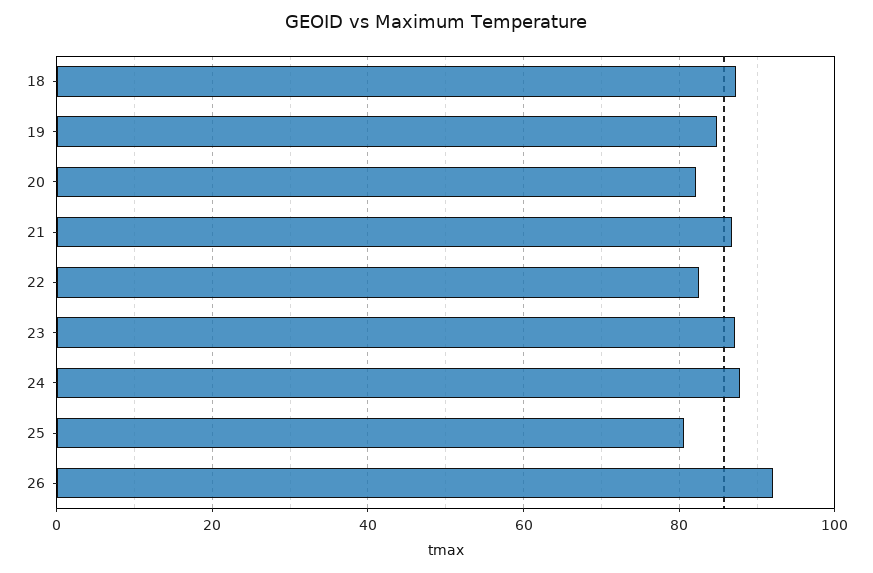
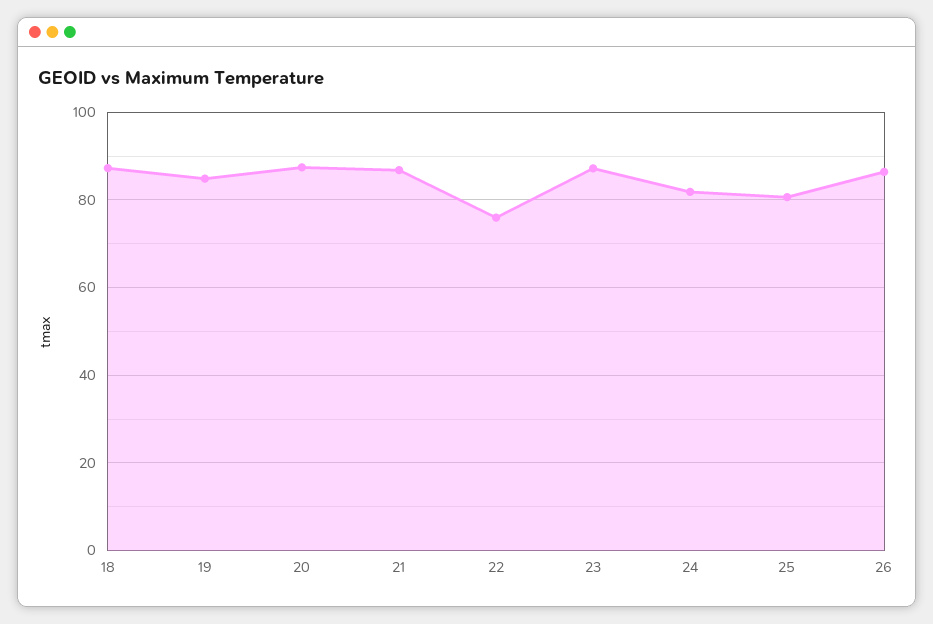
  {
    "18": 88,
    "19": 84,
-   "20": 82,
+   "20": 88,
    "21": 86,
-   "22": 82,
+   "22": 76,
    "23": 88,
-   "24": 88,
+   "24": 82,
    "25": 80,
-   "26": 92
+   "26": 86
  }

